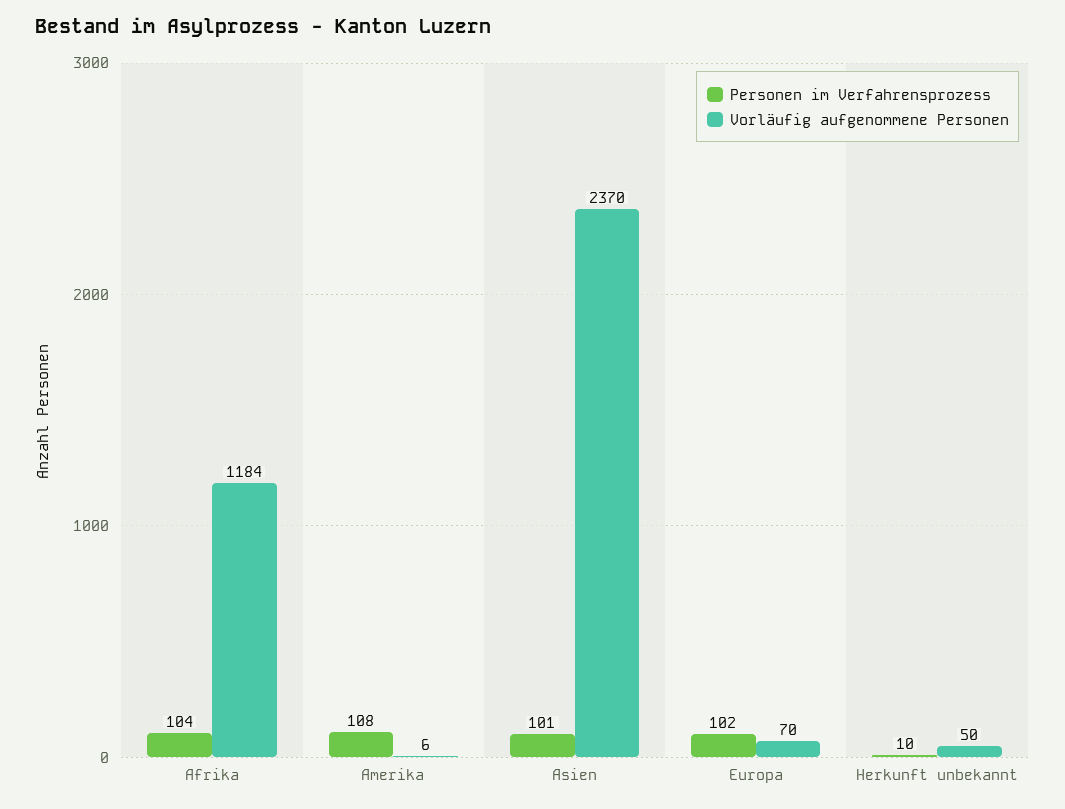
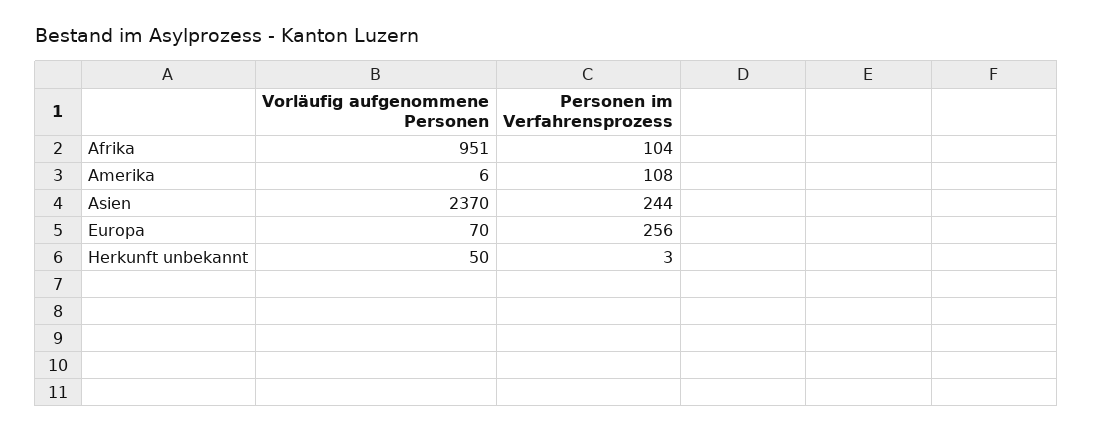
  {
    "Personen im Verfahrensprozess": {
      "Afrika": 104,
      "Amerika": 108,
-     "Asien": 101,
+     "Asien": 244,
-     "Europa": 102,
+     "Europa": 256,
-     "Herkunft unbekannt": 10
+     "Herkunft unbekannt": 3
    },
    "Vorläufig aufgenommene Personen": {
-     "Afrika": 1184,
+     "Afrika": 951,
      "Amerika": 6,
      "Asien": 2370,
      "Europa": 70,
      "Herkunft unbekannt": 50
    }
  }

